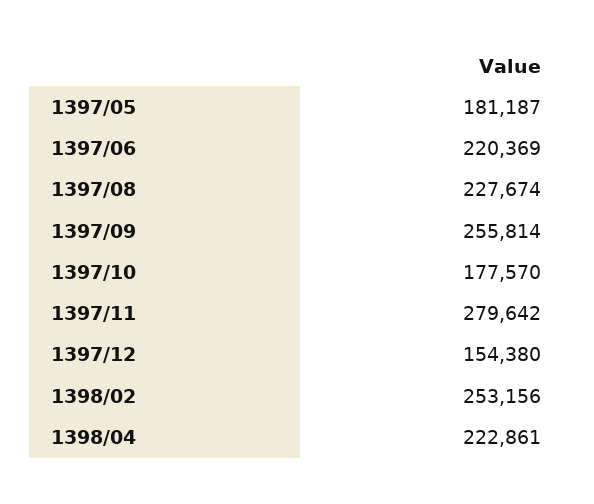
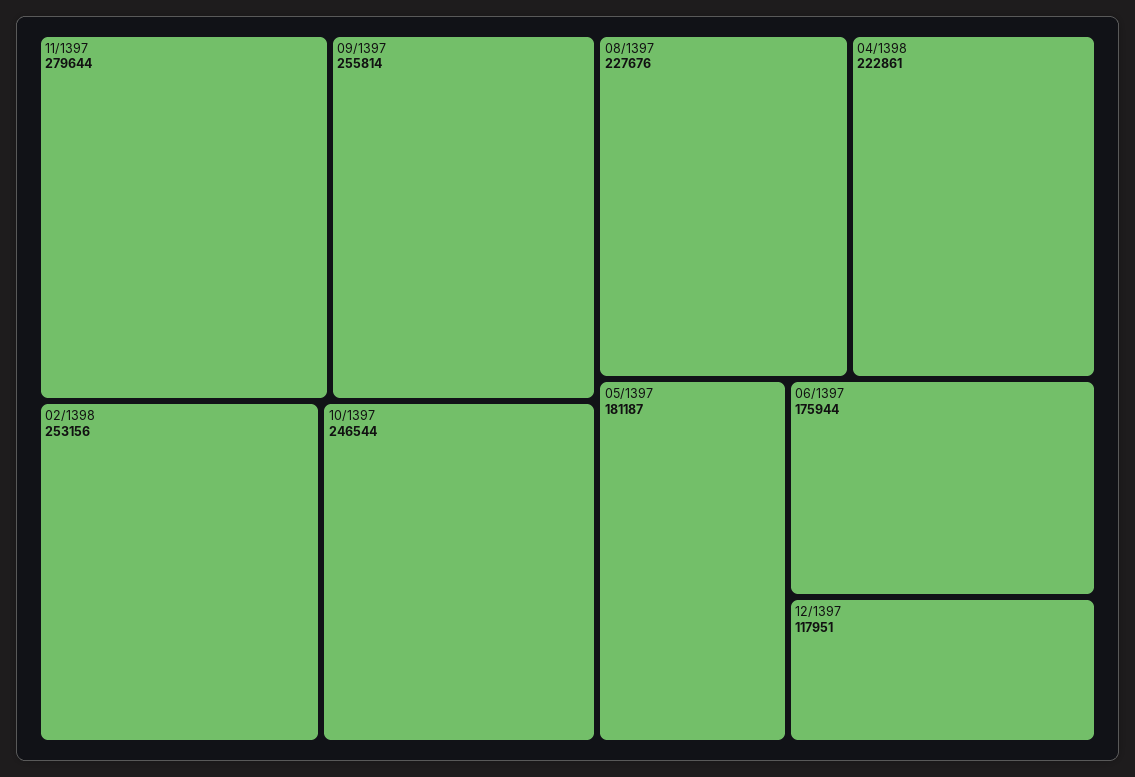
  {
    "1397/05": 181187,
-   "1397/06": 220369,
+   "1397/06": 175944,
-   "1397/08": 227674,
+   "1397/08": 227676,
    "1397/09": 255814,
-   "1397/10": 177570,
+   "1397/10": 246544,
-   "1397/11": 279642,
+   "1397/11": 279644,
-   "1397/12": 154380,
+   "1397/12": 117951,
    "1398/02": 253156,
    "1398/04": 222861
  }

